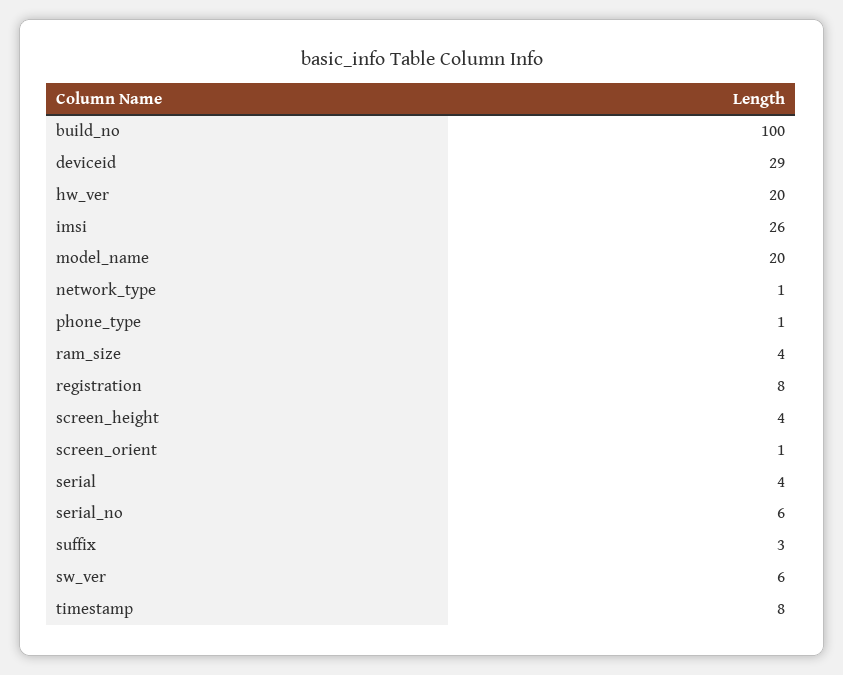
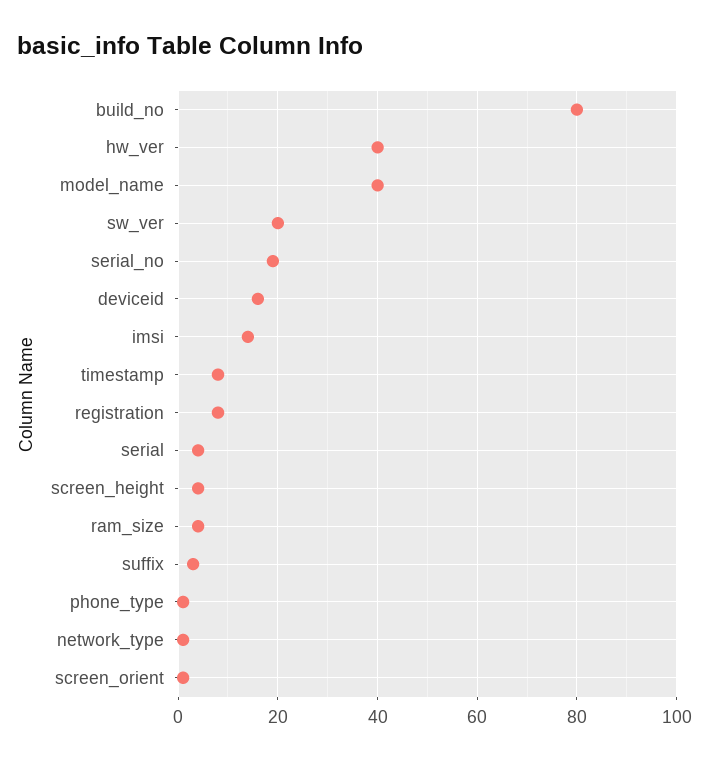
  {
-   "build_no": 100,
+   "build_no": 80,
-   "deviceid": 29,
+   "deviceid": 15,
-   "hw_ver": 20,
+   "hw_ver": 40,
-   "imsi": 26,
+   "imsi": 15,
-   "model_name": 20,
+   "model_name": 40,
    "network_type": 1,
    "phone_type": 1,
    "ram_size": 4,
    "registration": 8,
    "screen_height": 4,
    "screen_orient": 1,
    "serial": 4,
-   "serial_no": 6,
+   "serial_no": 20,
    "suffix": 3,
-   "sw_ver": 6,
+   "sw_ver": 20,
    "timestamp": 8
  }

